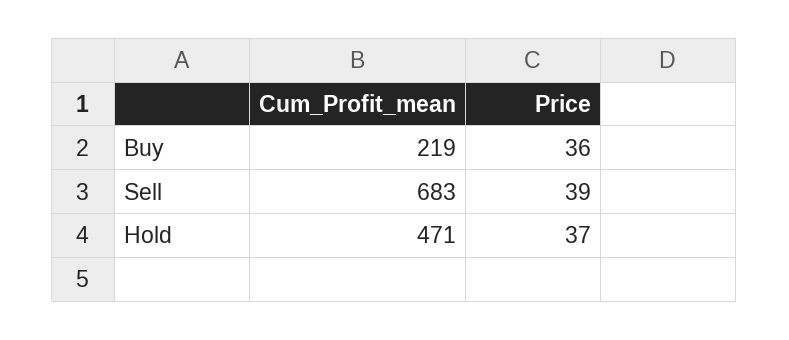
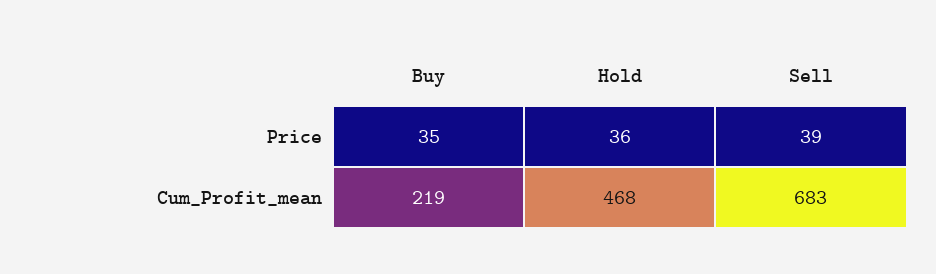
  {
    "Cum_Profit_mean": {
      "Buy": 219,
      "Sell": 683,
-     "Hold": 471
+     "Hold": 468
    },
    "Price": {
-     "Buy": 36,
+     "Buy": 35,
      "Sell": 39,
-     "Hold": 37
+     "Hold": 36
    }
  }

